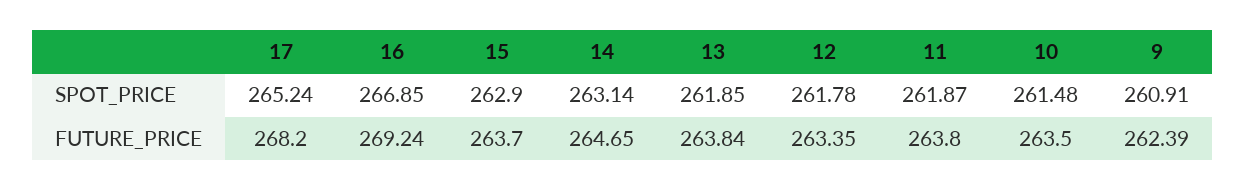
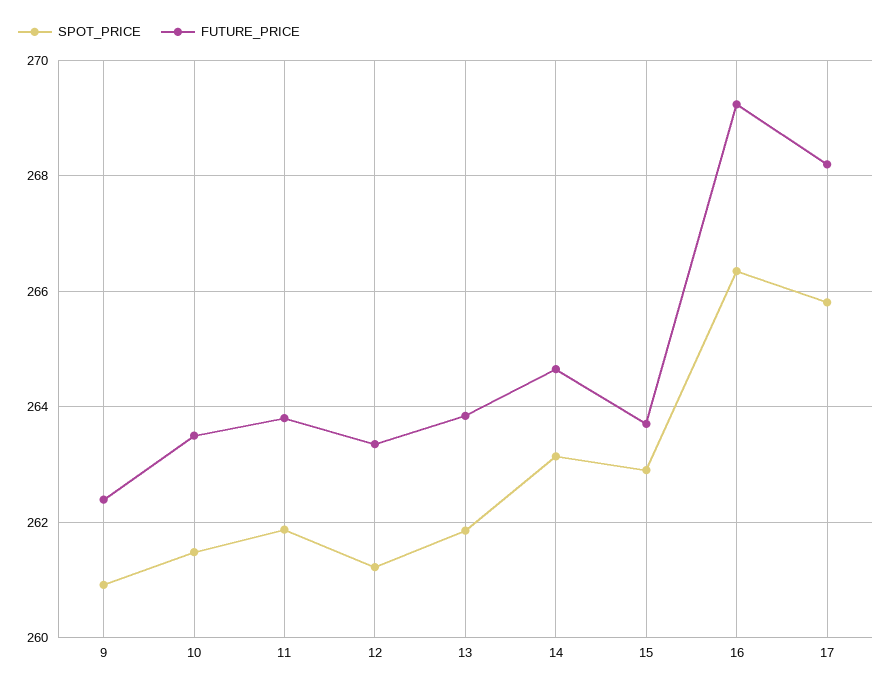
  {
    "SPOT_PRICE": {
-     "17": 265.24,
+     "17": 265.8,
-     "16": 266.85,
+     "16": 266.4,
      "15": 262.9,
      "14": 263.14,
      "13": 261.85,
-     "12": 261.78,
+     "12": 261.2,
      "11": 261.87,
      "10": 261.48,
      "9": 260.91
    },
    "FUTURE_PRICE": {
      "17": 268.2,
      "16": 269.24,
      "15": 263.7,
      "14": 264.65,
      "13": 263.84,
      "12": 263.35,
      "11": 263.8,
      "10": 263.5,
      "9": 262.39
    }
  }

